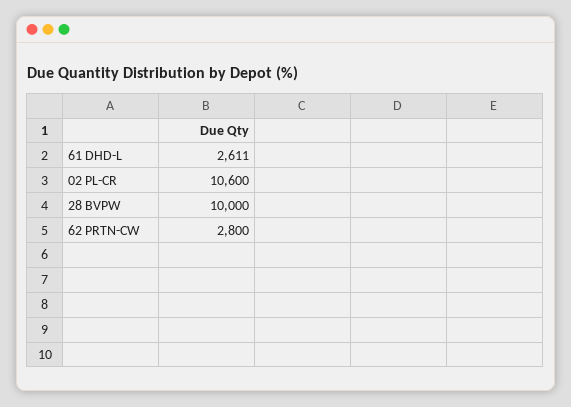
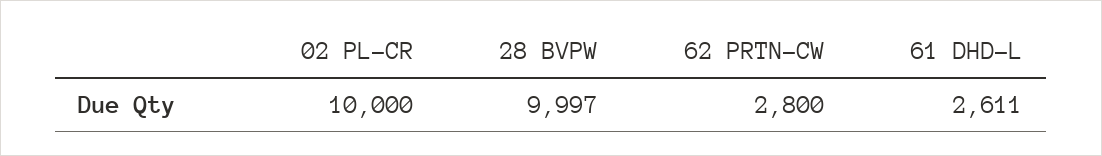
  {
    "61 DHD-L": 2611,
-   "02 PL-CR": 10600,
+   "02 PL-CR": 10000,
-   "28 BVPW": 10000,
+   "28 BVPW": 9997,
    "62 PRTN-CW": 2800
  }

